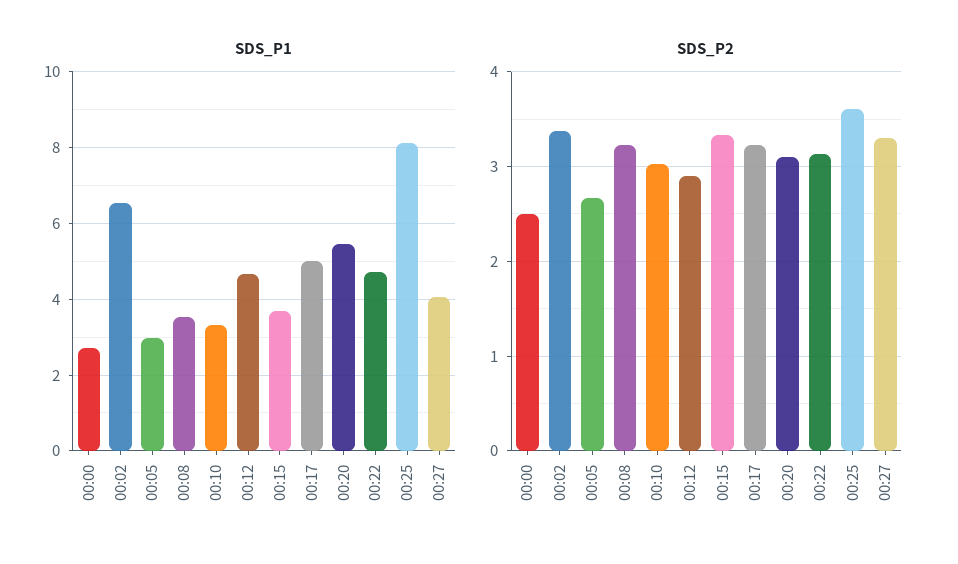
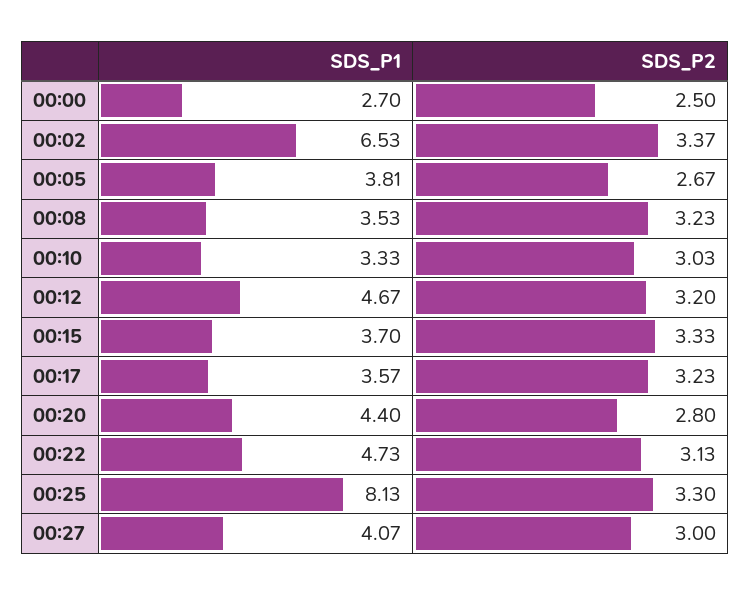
  {
    "SDS_P1": {
      "00:00": 2.7,
      "00:02": 6.53,
-     "00:05": 3,
+     "00:05": 3.81,
      "00:08": 3.53,
      "00:10": 3.33,
      "00:12": 4.67,
      "00:15": 3.7,
-     "00:17": 5,
+     "00:17": 3.57,
-     "00:20": 5.4,
+     "00:20": 4.4,
      "00:22": 4.73,
      "00:25": 8.13,
      "00:27": 4.07
    },
    "SDS_P2": {
      "00:00": 2.5,
      "00:02": 3.37,
      "00:05": 2.67,
      "00:08": 3.23,
      "00:10": 3.03,
-     "00:12": 2.9,
+     "00:12": 3.2,
      "00:15": 3.33,
      "00:17": 3.23,
-     "00:20": 3.1,
+     "00:20": 2.8,
      "00:22": 3.13,
-     "00:25": 3.6,
+     "00:25": 3.3,
-     "00:27": 3.3
+     "00:27": 3
    }
  }

